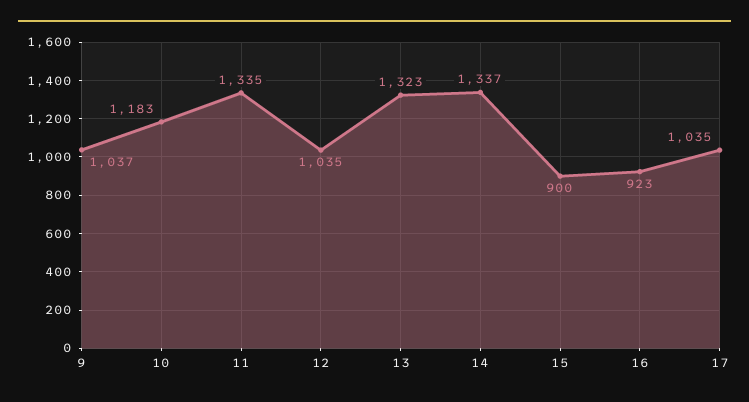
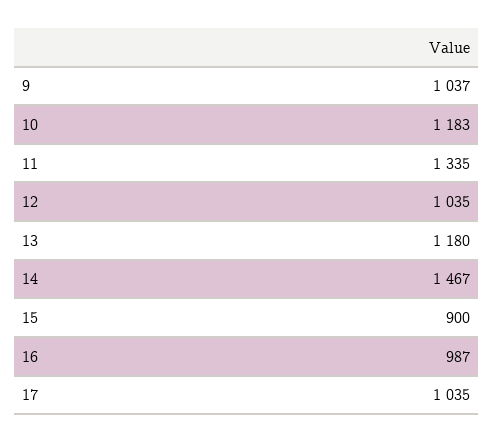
  {
    "9": 1037,
    "10": 1183,
    "11": 1335,
    "12": 1035,
-   "13": 1323,
+   "13": 1180,
-   "14": 1337,
+   "14": 1467,
    "15": 900,
-   "16": 923,
+   "16": 987,
    "17": 1035
  }

